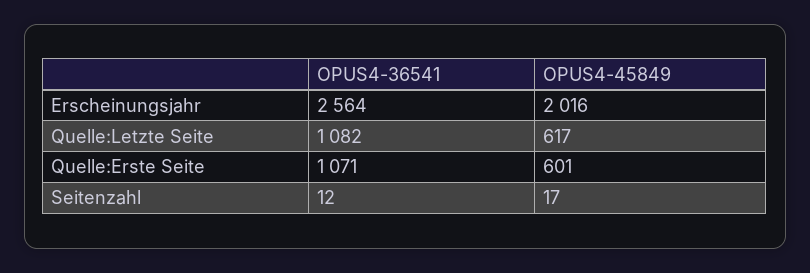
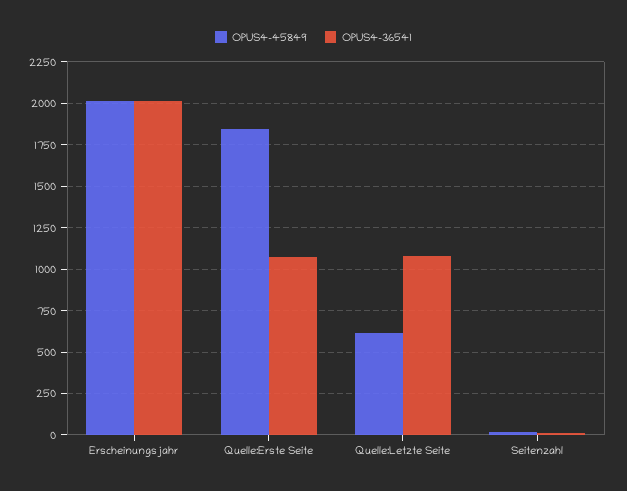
  {
    "OPUS4-36541": {
-     "Erscheinungsjahr": 2564,
+     "Erscheinungsjahr": 2000,
      "Quelle:Letzte Seite": 1082,
      "Quelle:Erste Seite": 1071,
      "Seitenzahl": 12
    },
    "OPUS4-45849": {
      "Erscheinungsjahr": 2016,
      "Quelle:Letzte Seite": 617,
-     "Quelle:Erste Seite": 601,
+     "Quelle:Erste Seite": 1850,
      "Seitenzahl": 17
    }
  }

